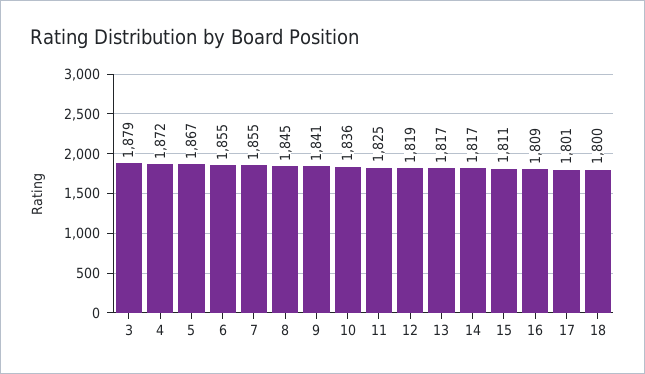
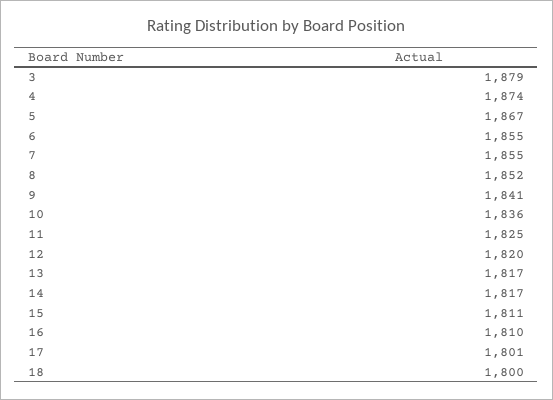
  {
    "3": 1879,
-   "4": 1872,
+   "4": 1874,
    "5": 1867,
    "6": 1855,
    "7": 1855,
-   "8": 1845,
+   "8": 1852,
    "9": 1841,
    "10": 1836,
    "11": 1825,
-   "12": 1819,
+   "12": 1820,
    "13": 1817,
    "14": 1817,
    "15": 1811,
-   "16": 1809,
+   "16": 1810,
    "17": 1801,
    "18": 1800
  }

